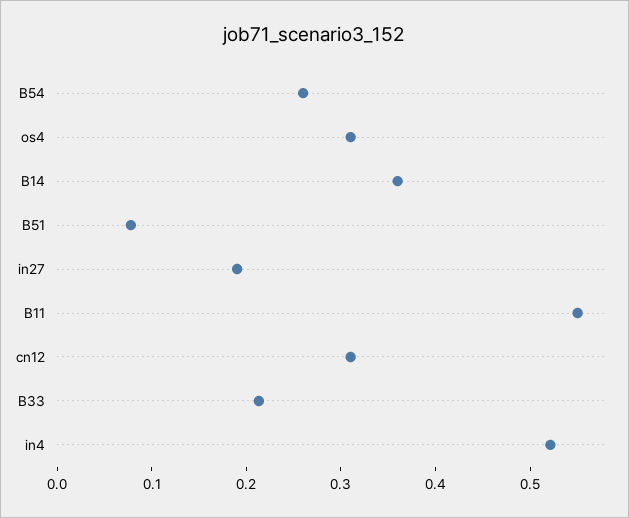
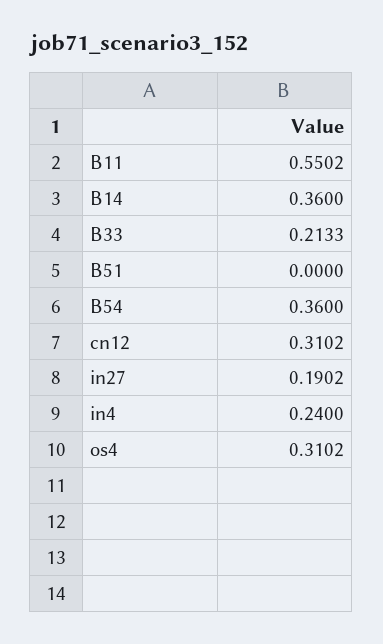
  {
-   "B54": 0.26,
+   "B54": 0.36,
    "os4": 0.3102,
    "B14": 0.36,
-   "B51": 0.08,
+   "B51": 0,
    "in27": 0.1902,
    "B11": 0.5502,
    "cn12": 0.3102,
    "B33": 0.2133,
-   "in4": 0.52
+   "in4": 0.24
  }

